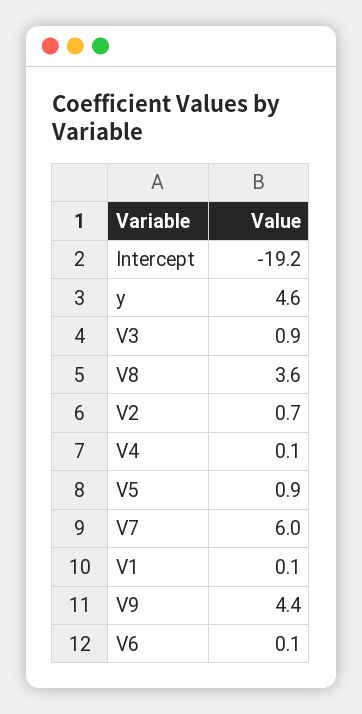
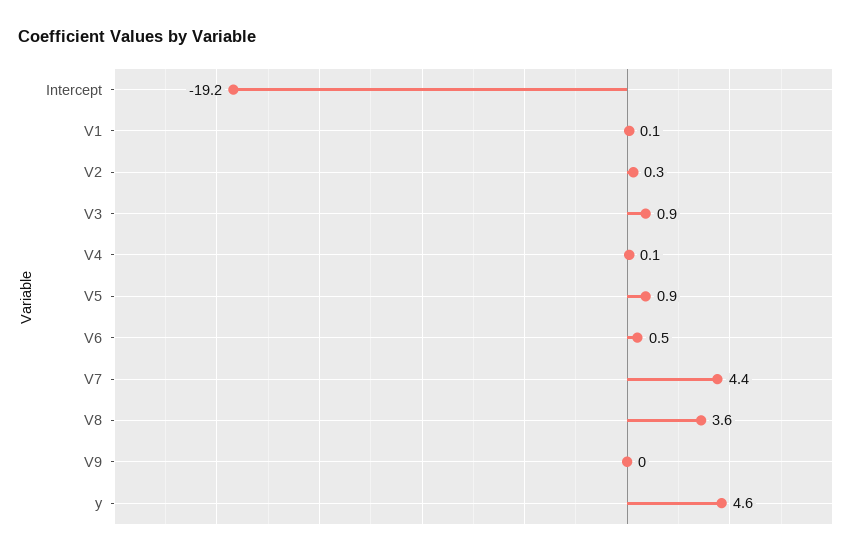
  {
    "Intercept": -19.2,
    "y": 4.6,
    "V3": 0.9,
    "V8": 3.6,
-   "V2": 0.7,
+   "V2": 0.3,
    "V4": 0.1,
    "V5": 0.9,
-   "V7": 6,
+   "V7": 4.4,
    "V1": 0.1,
-   "V9": 4.4,
+   "V9": 0,
-   "V6": 0.1
+   "V6": 0.5
  }

